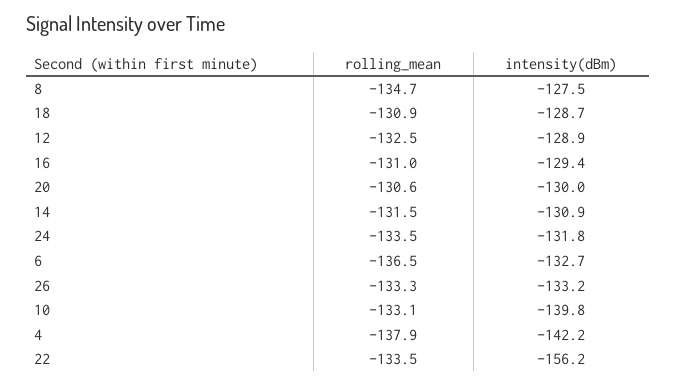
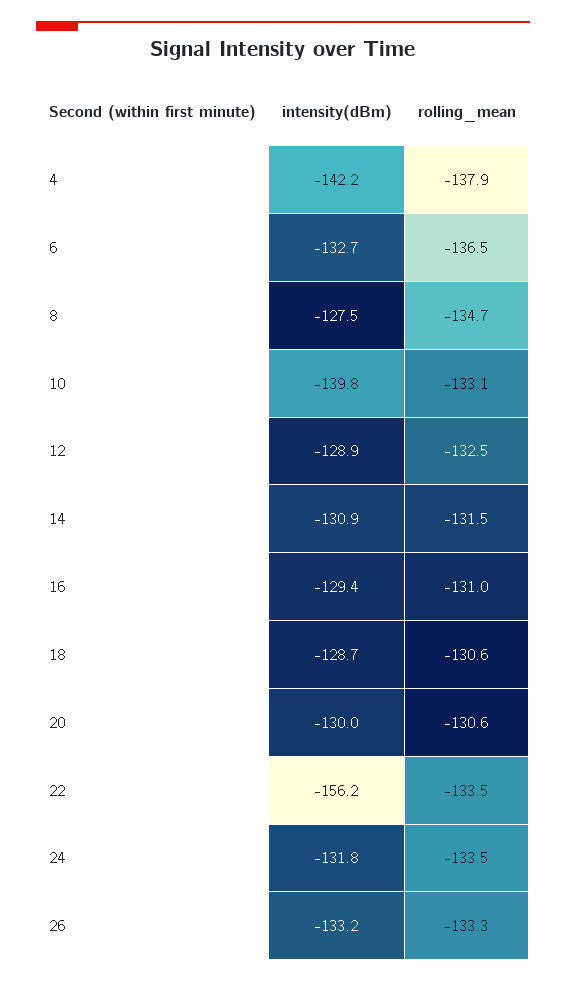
  {
    "rolling_mean": {
      "8": -134.7,
-     "18": -130.9,
+     "18": -130.6,
      "12": -132.5,
      "16": -131,
      "20": -130.6,
      "14": -131.5,
      "24": -133.5,
      "6": -136.5,
      "26": -133.3,
      "10": -133.1,
      "4": -137.9,
      "22": -133.5
    },
    "intensity(dBm)": {
      "8": -127.5,
      "18": -128.7,
      "12": -128.9,
      "16": -129.4,
      "20": -130,
      "14": -130.9,
      "24": -131.8,
      "6": -132.7,
      "26": -133.2,
      "10": -139.8,
      "4": -142.2,
      "22": -156.2
    }
  }

